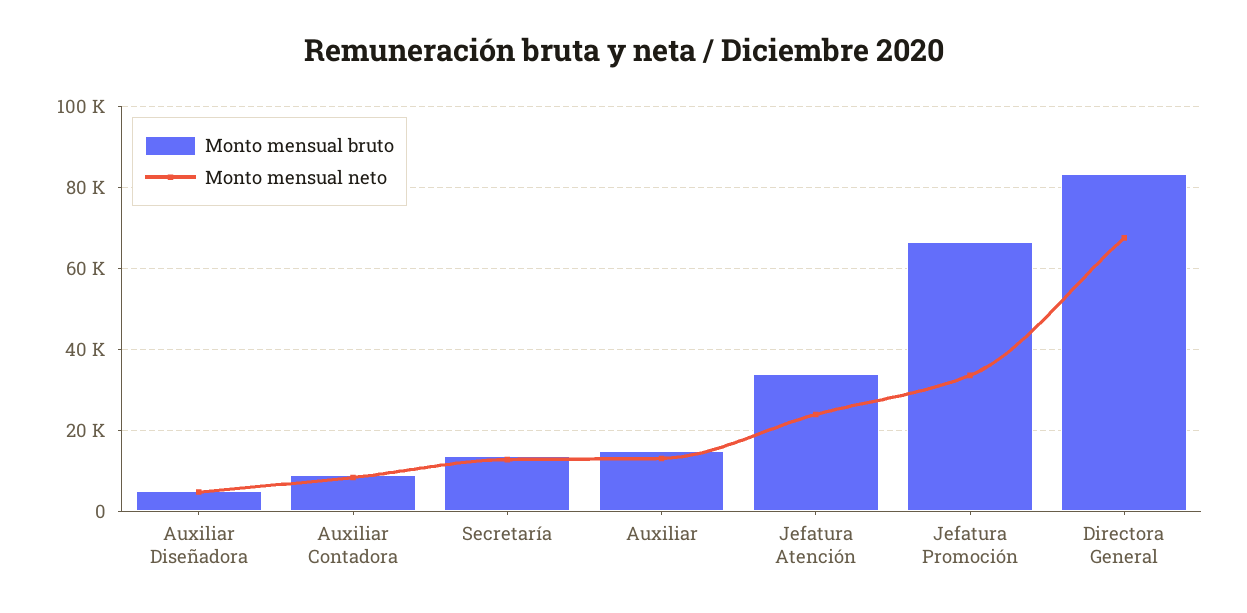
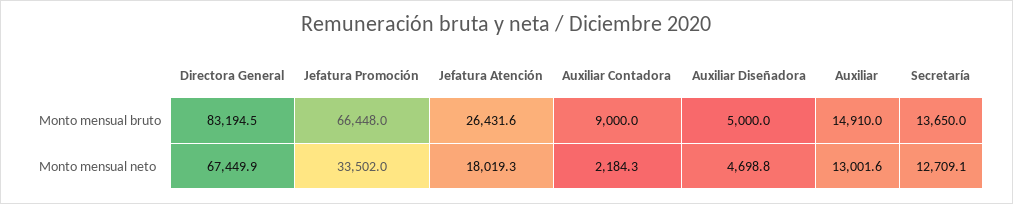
  {
    "Monto mensual bruto": {
      "Auxiliar Diseñadora": 5000,
      "Auxiliar Contadora": 9000,
      "Secretaría": 13650,
      "Auxiliar": 14910,
-     "Jefatura Atención": 34000,
+     "Jefatura Atención": 26431.6,
      "Jefatura Promoción": 66448,
      "Directora General": 83194.5
    },
    "Monto mensual neto": {
      "Auxiliar Diseñadora": 4698.8,
-     "Auxiliar Contadora": 8000,
+     "Auxiliar Contadora": 2184.3,
      "Secretaría": 12709.1,
      "Auxiliar": 13001.6,
-     "Jefatura Atención": 24000,
+     "Jefatura Atención": 18019.3,
      "Jefatura Promoción": 33502,
      "Directora General": 67449.9
    }
  }

